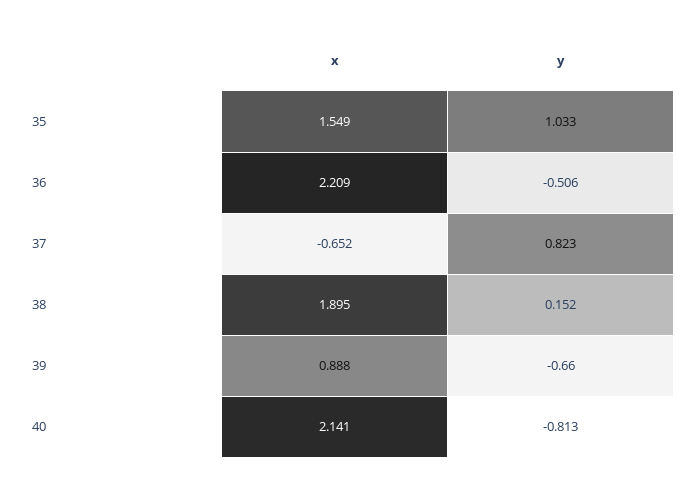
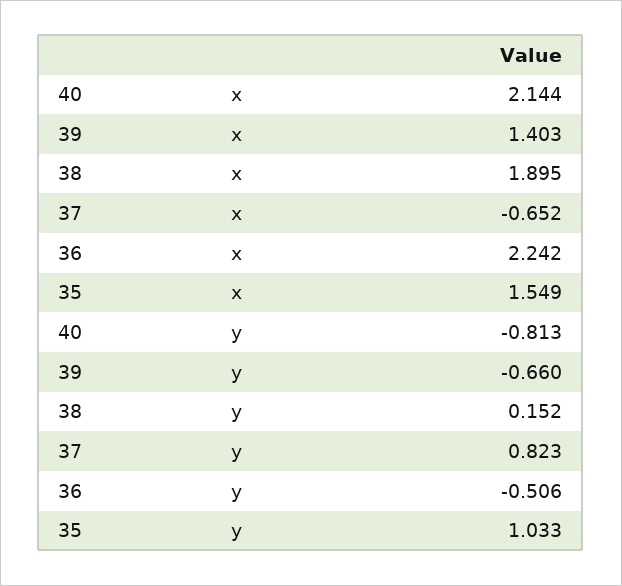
  {
    "x": {
      "35": 1.549,
-     "36": 2.209,
+     "36": 2.242,
      "37": -0.652,
      "38": 1.895,
-     "39": 0.888,
+     "39": 1.403,
-     "40": 2.141
+     "40": 2.144
    },
    "y": {
      "35": 1.033,
      "36": -0.506,
      "37": 0.823,
      "38": 0.152,
      "39": -0.66,
      "40": -0.813
    }
  }

